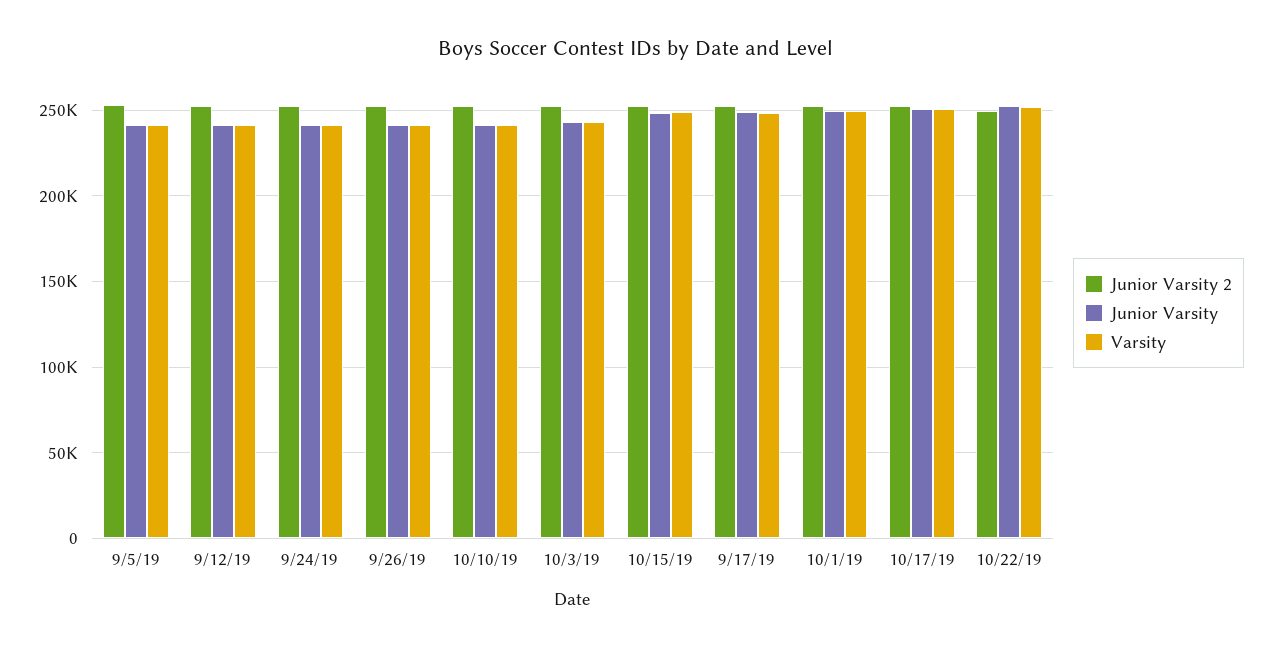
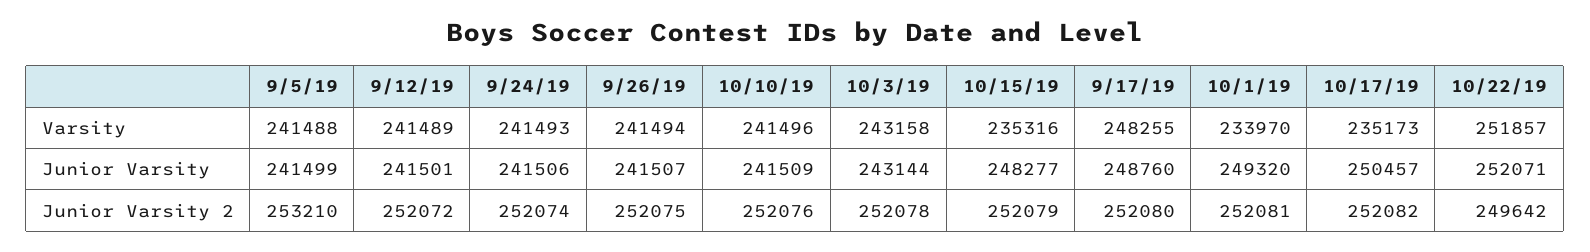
  {
    "Junior Varsity 2": {
      "9/5/19": 253210,
      "9/12/19": 252072,
      "9/24/19": 252074,
      "9/26/19": 252075,
      "10/10/19": 252076,
      "10/3/19": 252078,
      "10/15/19": 252079,
      "9/17/19": 252080,
      "10/1/19": 252081,
      "10/17/19": 252082,
      "10/22/19": 249642
    },
    "Junior Varsity": {
      "9/5/19": 241499,
      "9/12/19": 241501,
      "9/24/19": 241506,
      "9/26/19": 241507,
      "10/10/19": 241509,
      "10/3/19": 243144,
      "10/15/19": 248277,
      "9/17/19": 248760,
      "10/1/19": 249320,
      "10/17/19": 250457,
      "10/22/19": 252071
    },
    "Varsity": {
      "9/5/19": 241488,
      "9/12/19": 241489,
      "9/24/19": 241493,
      "9/26/19": 241494,
      "10/10/19": 241496,
      "10/3/19": 243158,
-     "10/15/19": 250000,
+     "10/15/19": 235316,
      "9/17/19": 248255,
-     "10/1/19": 250000,
+     "10/1/19": 233970,
-     "10/17/19": 250000,
+     "10/17/19": 235173,
      "10/22/19": 251857
    }
  }

